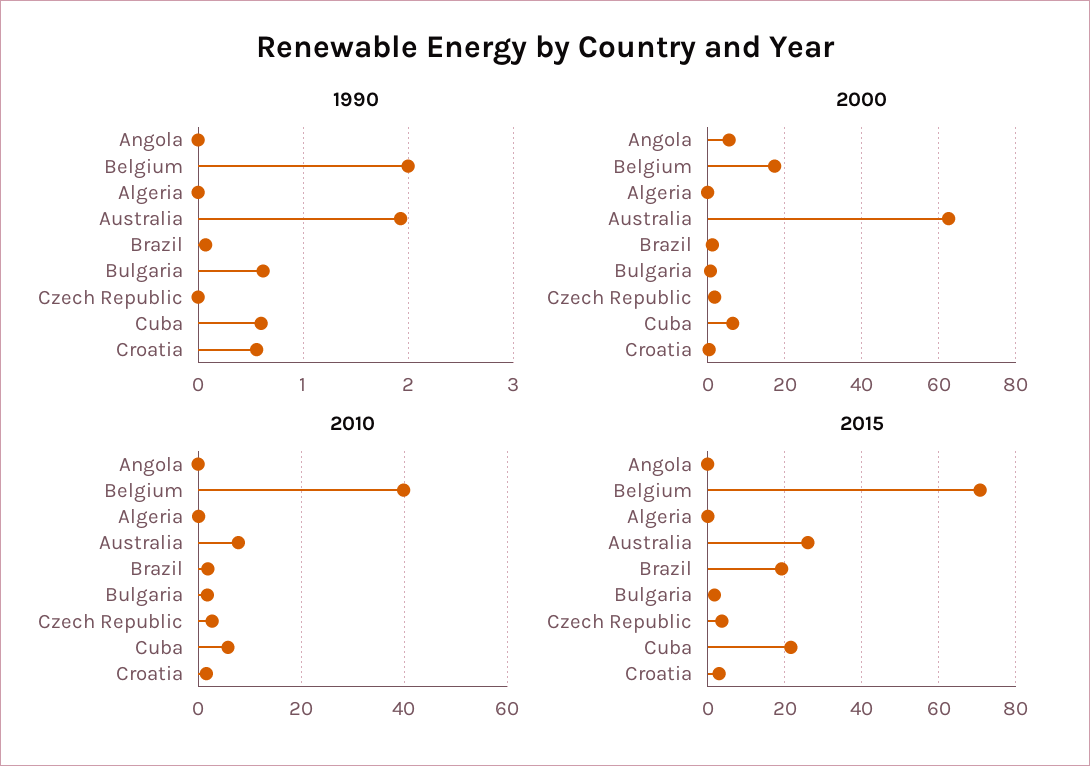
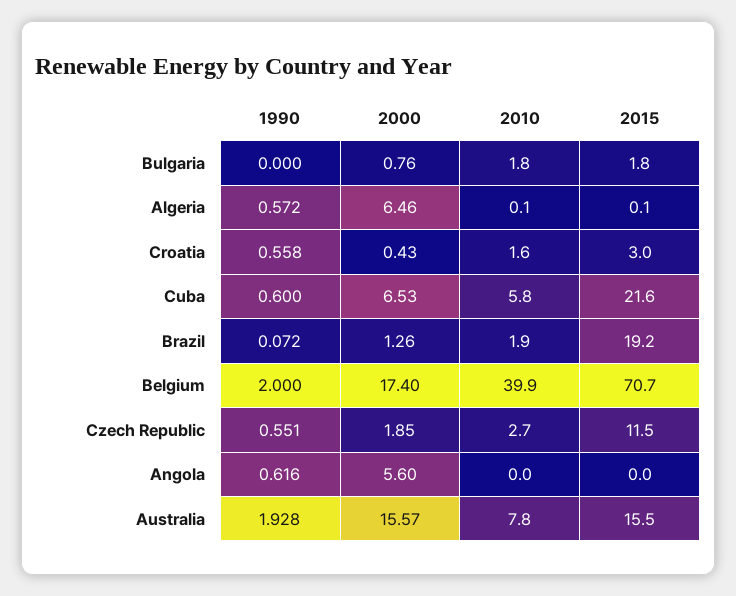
  {
    "1990": {
-     "Angola": 0,
+     "Angola": 0.616,
      "Belgium": 2,
-     "Algeria": 0,
+     "Algeria": 0.572,
      "Australia": 1.928,
      "Brazil": 0.072,
-     "Bulgaria": 0.6,
+     "Bulgaria": 0,
-     "Czech Republic": 0,
+     "Czech Republic": 0.551,
      "Cuba": 0.6,
      "Croatia": 0.558
    },
    "2000": {
      "Angola": 5.6,
      "Belgium": 17.4,
-     "Algeria": 0,
+     "Algeria": 6.46,
-     "Australia": 62,
+     "Australia": 15.57,
      "Brazil": 1.26,
      "Bulgaria": 0.76,
      "Czech Republic": 1.85,
      "Cuba": 6.53,
      "Croatia": 0.43
    },
    "2010": {
      "Angola": 0,
      "Belgium": 39.9,
      "Algeria": 0.1,
      "Australia": 7.8,
      "Brazil": 1.9,
      "Bulgaria": 1.8,
      "Czech Republic": 2.7,
      "Cuba": 5.8,
      "Croatia": 1.6
    },
    "2015": {
      "Angola": 0,
      "Belgium": 70.7,
      "Algeria": 0.1,
-     "Australia": 26,
+     "Australia": 15.5,
      "Brazil": 19.2,
      "Bulgaria": 1.8,
-     "Czech Republic": 4,
+     "Czech Republic": 11.5,
      "Cuba": 21.6,
      "Croatia": 3
    }
  }

